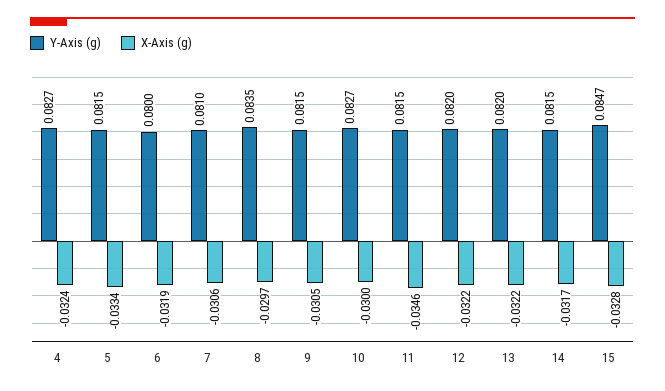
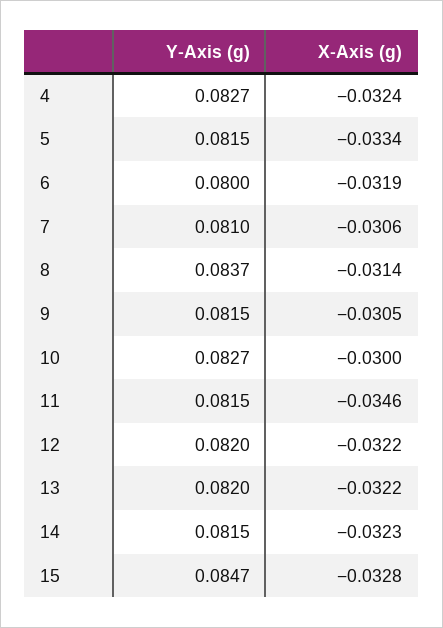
  {
    "Y-Axis (g)": {
      "4": 0.0827,
      "5": 0.0815,
      "6": 0.08,
      "7": 0.081,
-     "8": 0.0835,
+     "8": 0.0837,
      "9": 0.0815,
      "10": 0.0827,
      "11": 0.0815,
      "12": 0.082,
      "13": 0.082,
      "14": 0.0815,
      "15": 0.0847
    },
    "X-Axis (g)": {
      "4": -0.0324,
      "5": -0.0334,
      "6": -0.0319,
      "7": -0.0306,
-     "8": -0.0297,
+     "8": -0.0314,
      "9": -0.0305,
      "10": -0.03,
      "11": -0.0346,
      "12": -0.0322,
      "13": -0.0322,
-     "14": -0.0317,
+     "14": -0.0323,
      "15": -0.0328
    }
  }

